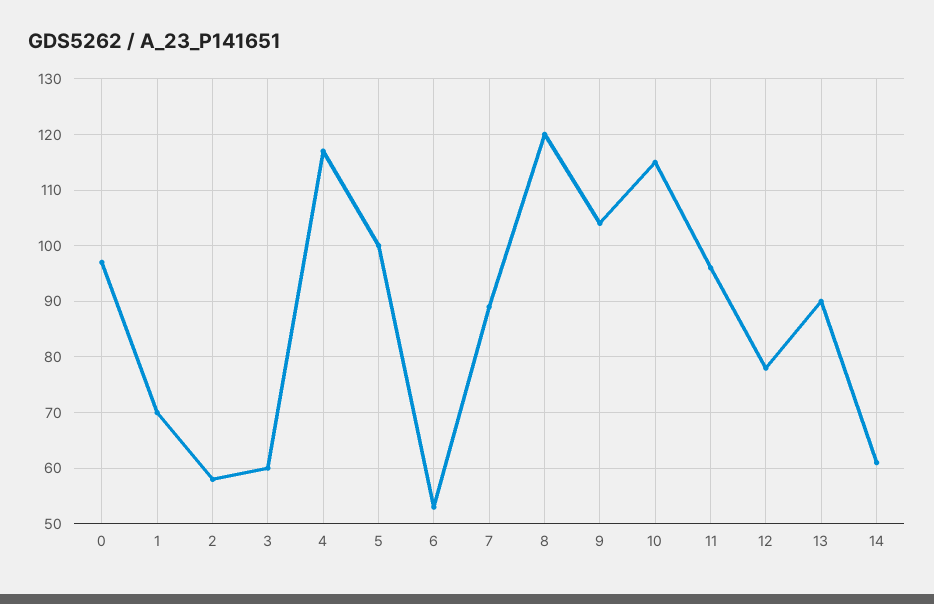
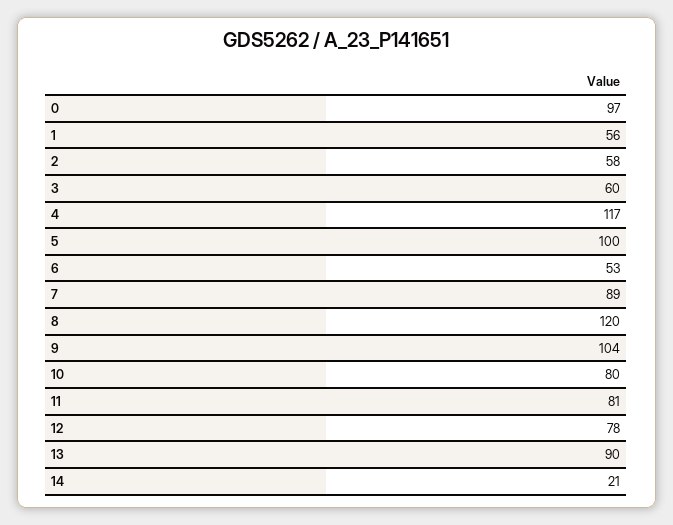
  {
    "0": 97,
-   "1": 70,
+   "1": 56,
    "2": 58,
    "3": 60,
    "4": 117,
    "5": 100,
    "6": 53,
    "7": 89,
    "8": 120,
    "9": 104,
-   "10": 115,
+   "10": 80,
-   "11": 95,
+   "11": 81,
    "12": 78,
    "13": 90,
-   "14": 60
+   "14": 21
  }

